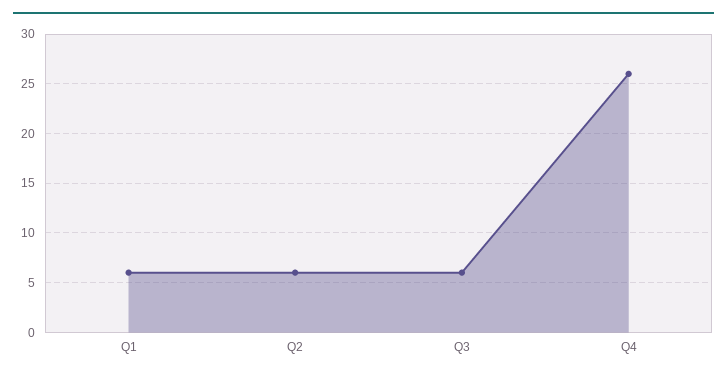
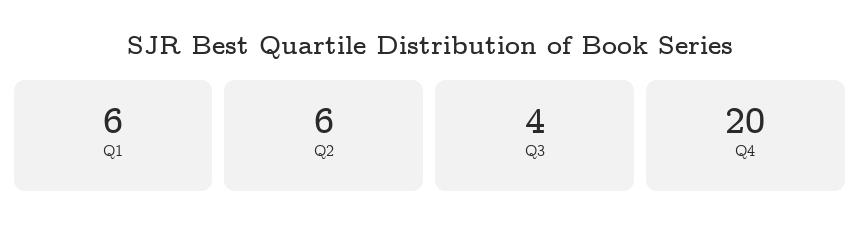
  {
    "Q1": 6,
    "Q2": 6,
-   "Q3": 6,
+   "Q3": 4,
-   "Q4": 26
+   "Q4": 20
  }

